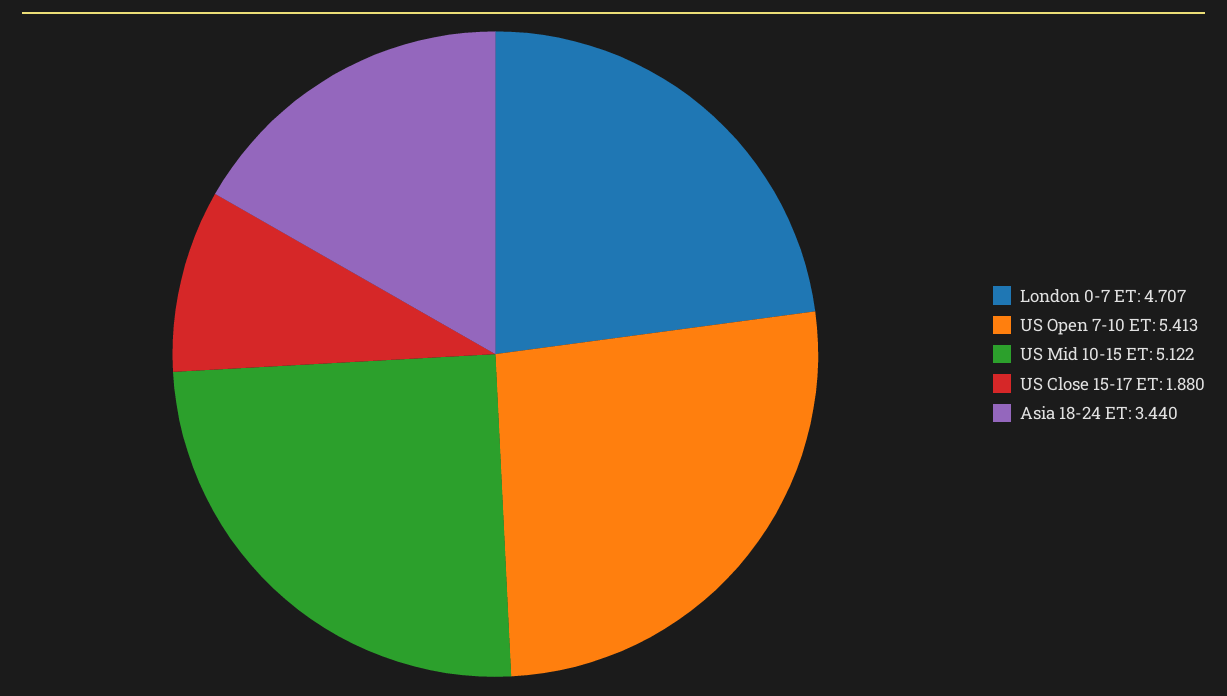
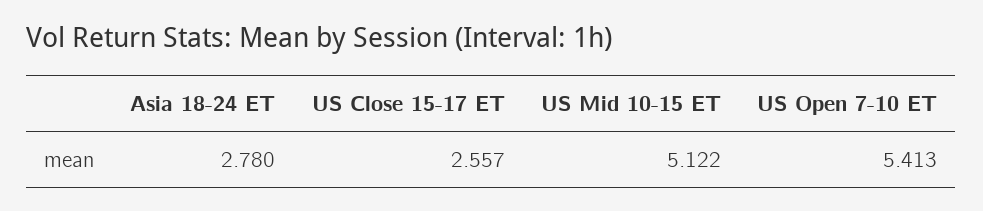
  {
-   "London 0-7 ET": 4.707,
    "US Open 7-10 ET": 5.413,
    "US Mid 10-15 ET": 5.122,
-   "US Close 15-17 ET": 1.88,
+   "US Close 15-17 ET": 2.557,
-   "Asia 18-24 ET": 3.44
+   "Asia 18-24 ET": 2.78
  }

